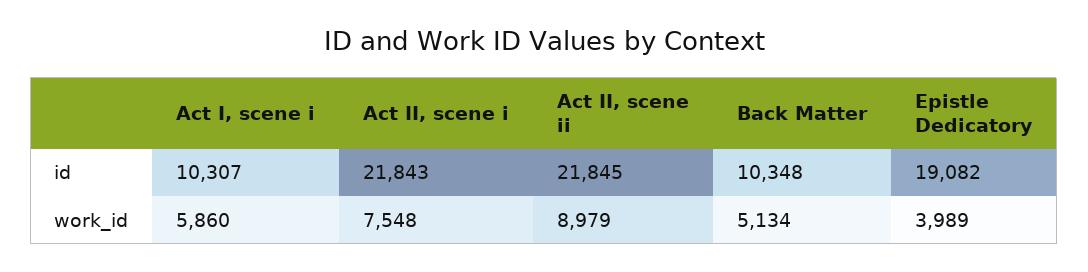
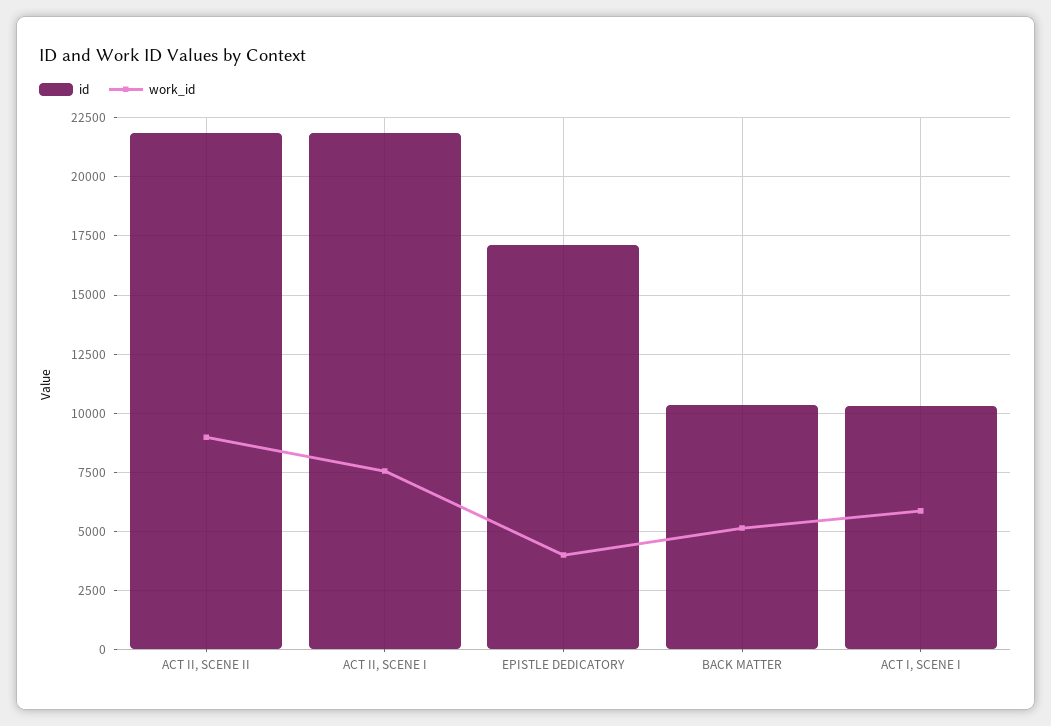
  {
    "id": {
      "Act I, scene i": 10307,
      "Act II, scene i": 21843,
      "Act II, scene ii": 21845,
      "Back Matter": 10348,
-     "Epistle Dedicatory": 19082
+     "Epistle Dedicatory": 17000
    },
    "work_id": {
      "Act I, scene i": 5860,
      "Act II, scene i": 7548,
      "Act II, scene ii": 8979,
      "Back Matter": 5134,
      "Epistle Dedicatory": 3989
    }
  }

